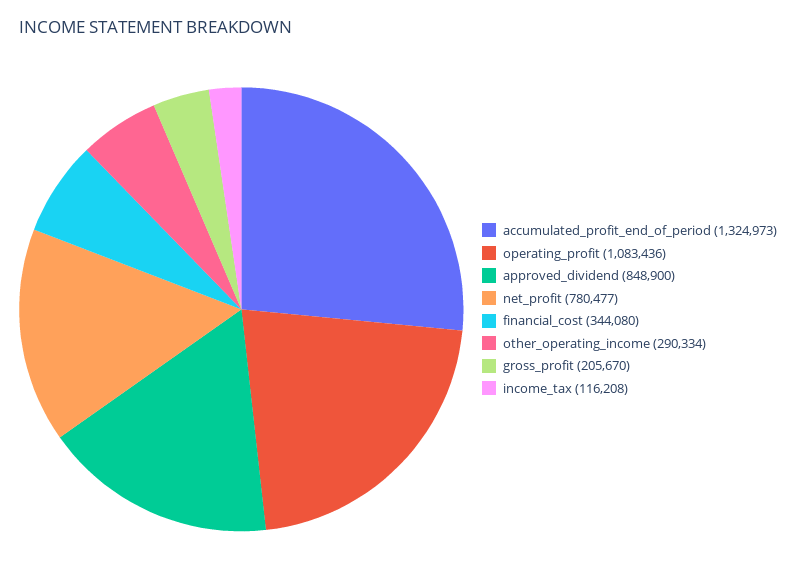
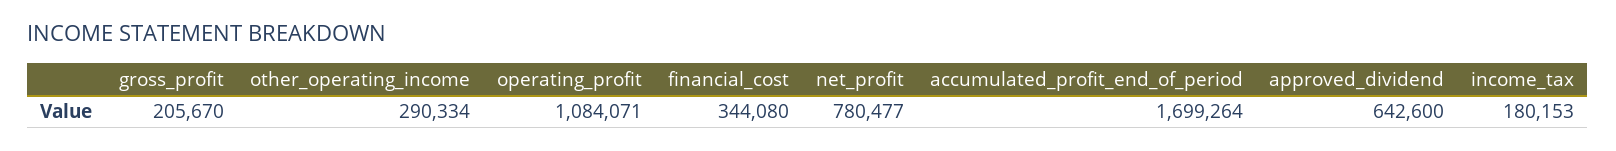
  {
-   "accumulated_profit_end_of_period": 1324973,
+   "accumulated_profit_end_of_period": 1699264,
-   "operating_profit": 1083436,
+   "operating_profit": 1084071,
-   "approved_dividend": 848900,
+   "approved_dividend": 642600,
    "net_profit": 780477,
    "financial_cost": 344080,
    "other_operating_income": 290334,
    "gross_profit": 205670,
-   "income_tax": 116208
+   "income_tax": 180153
  }

